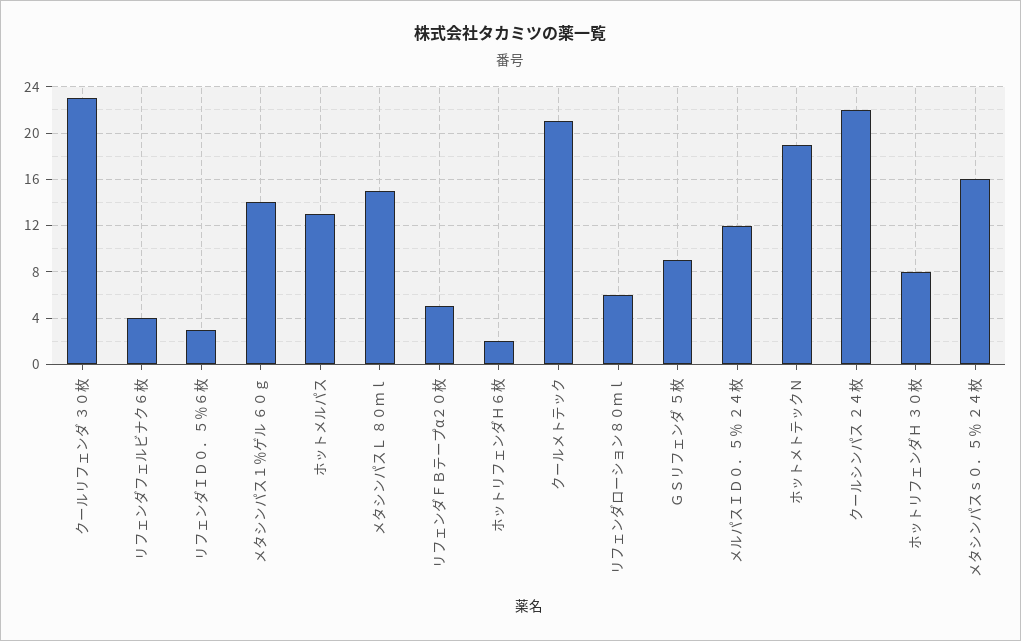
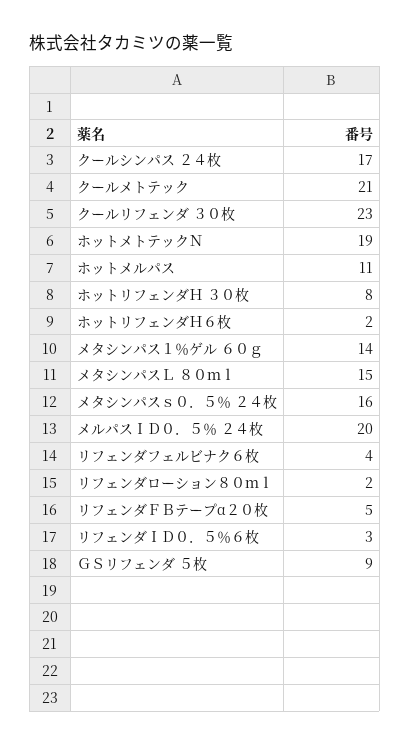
  {
    "クールリフェンダ ３０枚": 23,
    "リフェンダフェルビナク６枚": 4,
    "リフェンダＩＤ０．５％６枚": 3,
    "メタシンパス１％ゲル ６０ｇ": 14,
-   "ホットメルパス": 13,
+   "ホットメルパス": 11,
    "メタシンパスＬ ８０ｍｌ": 15,
    "リフェンダＦＢテープα２０枚": 5,
    "ホットリフェンダＨ６枚": 2,
    "クールメトテック": 21,
-   "リフェンダローション８０ｍｌ": 6,
+   "リフェンダローション８０ｍｌ": 2,
    "ＧＳリフェンダ ５枚": 9,
-   "メルパスＩＤ０．５％ ２４枚": 12,
+   "メルパスＩＤ０．５％ ２４枚": 20,
    "ホットメトテックＮ": 19,
-   "クールシンパス ２４枚": 22,
+   "クールシンパス ２４枚": 17,
    "ホットリフェンダＨ ３０枚": 8,
    "メタシンパスｓ０．５％ ２４枚": 16
  }

